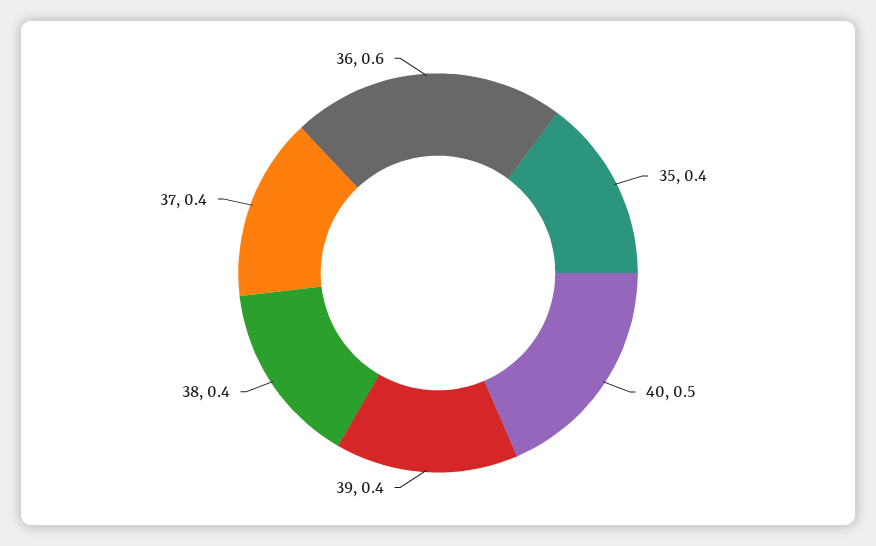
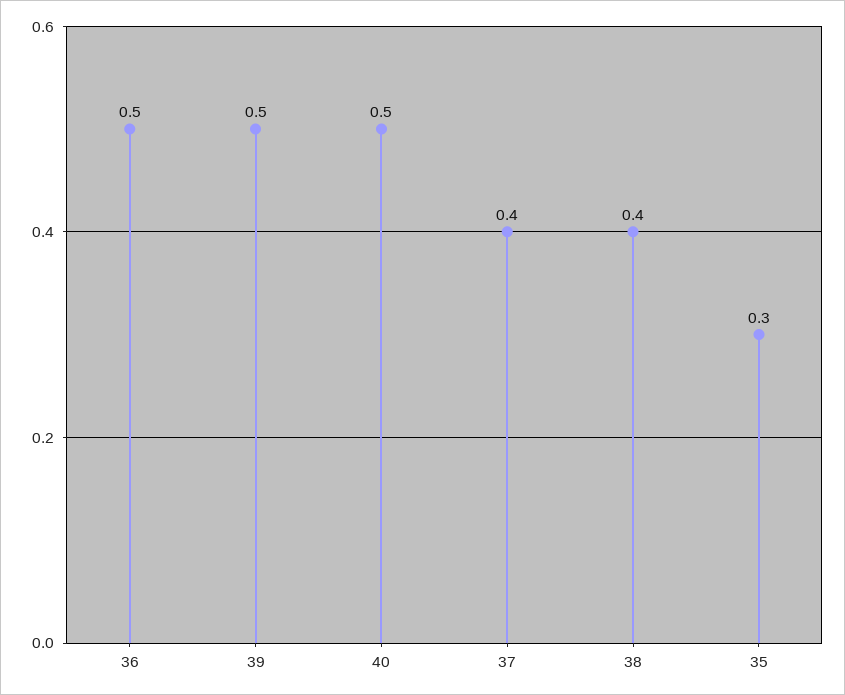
  {
-   "35": 0.4,
+   "35": 0.3,
    "40": 0.5,
-   "39": 0.4,
+   "39": 0.5,
    "38": 0.4,
    "37": 0.4,
-   "36": 0.6
+   "36": 0.5
  }

